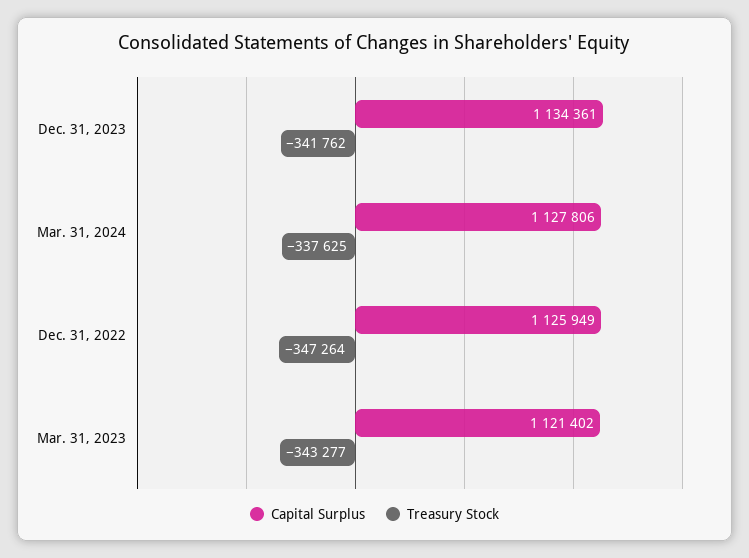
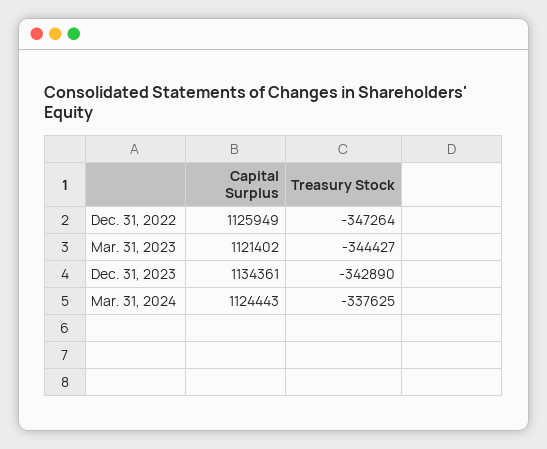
  {
    "Capital Surplus": {
      "Dec. 31, 2023": 1134361,
-     "Mar. 31, 2024": 1127806,
+     "Mar. 31, 2024": 1124443,
      "Dec. 31, 2022": 1125949,
      "Mar. 31, 2023": 1121402
    },
    "Treasury Stock": {
-     "Dec. 31, 2023": -341762,
+     "Dec. 31, 2023": -342890,
      "Mar. 31, 2024": -337625,
      "Dec. 31, 2022": -347264,
-     "Mar. 31, 2023": -343277
+     "Mar. 31, 2023": -344427
    }
  }

